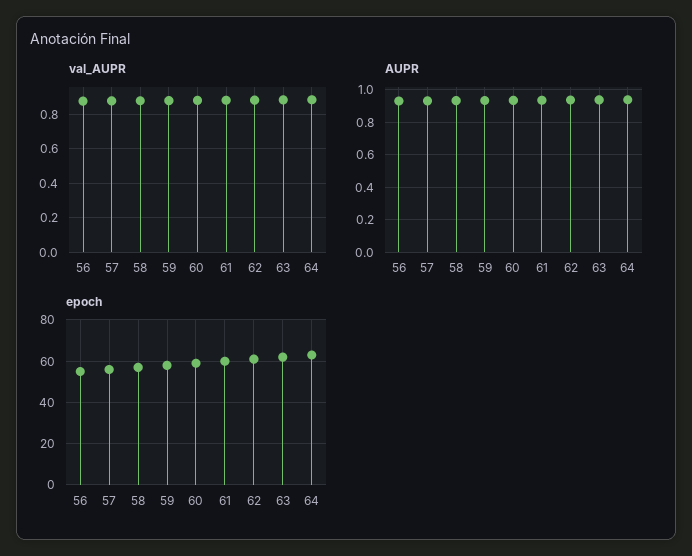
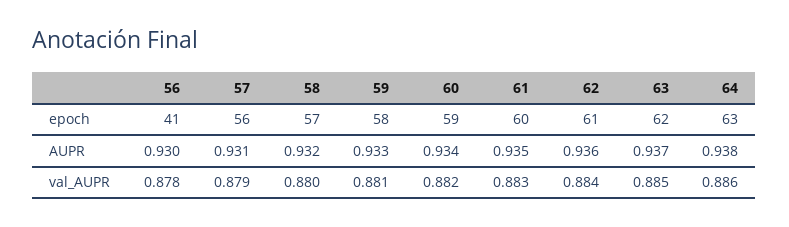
  {
    "val_AUPR": {
      "56": 0.878,
      "57": 0.879,
      "58": 0.88,
      "59": 0.881,
      "60": 0.882,
      "61": 0.883,
      "62": 0.884,
      "63": 0.885,
      "64": 0.886
    },
    "AUPR": {
      "56": 0.93,
      "57": 0.931,
      "58": 0.932,
      "59": 0.933,
      "60": 0.934,
      "61": 0.935,
      "62": 0.936,
      "63": 0.937,
      "64": 0.938
    },
    "epoch": {
-     "56": 55,
+     "56": 41,
      "57": 56,
      "58": 57,
      "59": 58,
      "60": 59,
      "61": 60,
      "62": 61,
      "63": 62,
      "64": 63
    }
  }

